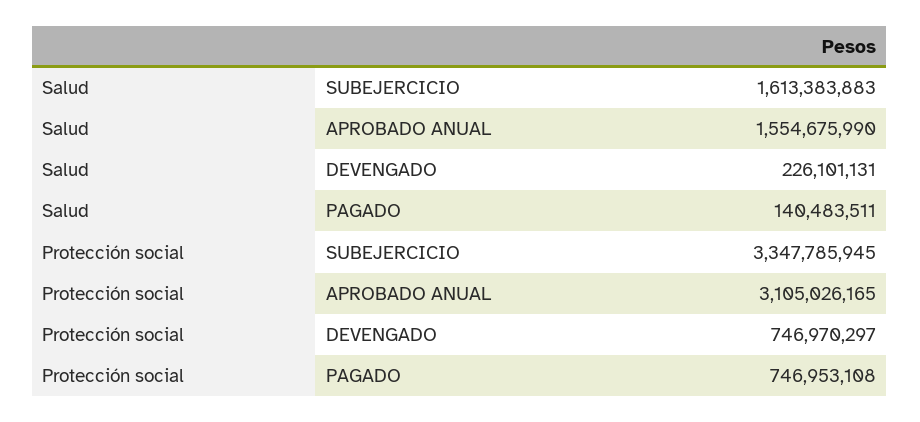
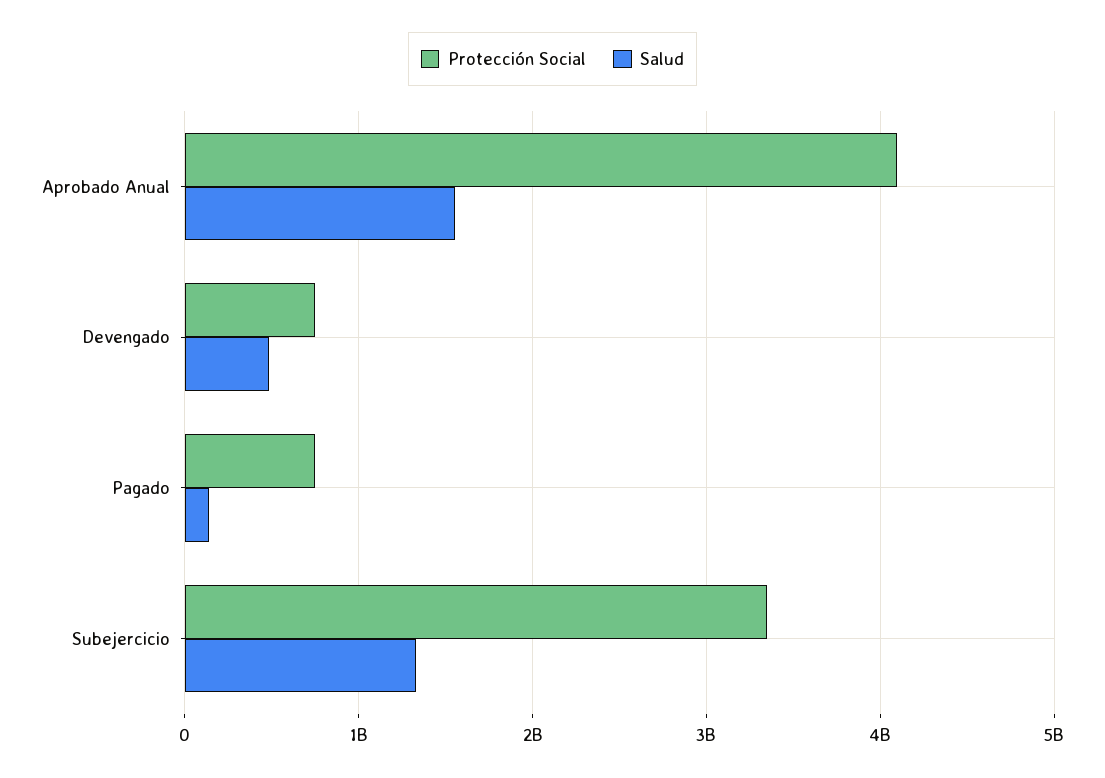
  {
    "Salud": {
-     "SUBEJERCICIO": 1613383883,
+     "SUBEJERCICIO": 1300000000,
      "APROBADO ANUAL": 1554675990,
-     "DEVENGADO": 226101131,
+     "DEVENGADO": 500000000,
      "PAGADO": 140483511
    },
    "Protección social": {
      "SUBEJERCICIO": 3347785945,
-     "APROBADO ANUAL": 3105026165,
+     "APROBADO ANUAL": 4100000000,
      "DEVENGADO": 746970297,
      "PAGADO": 746953108
    }
  }

